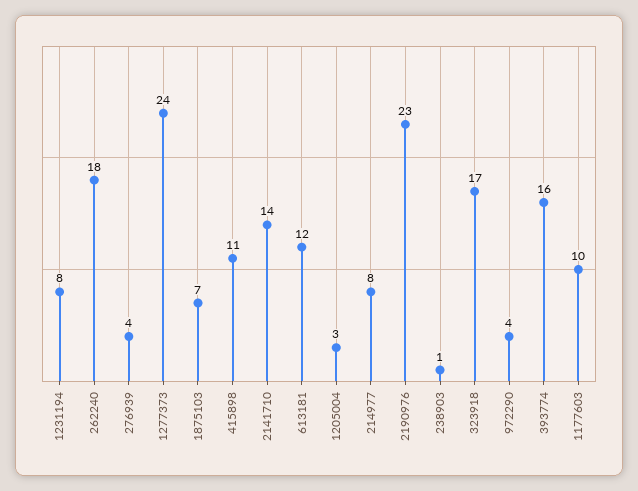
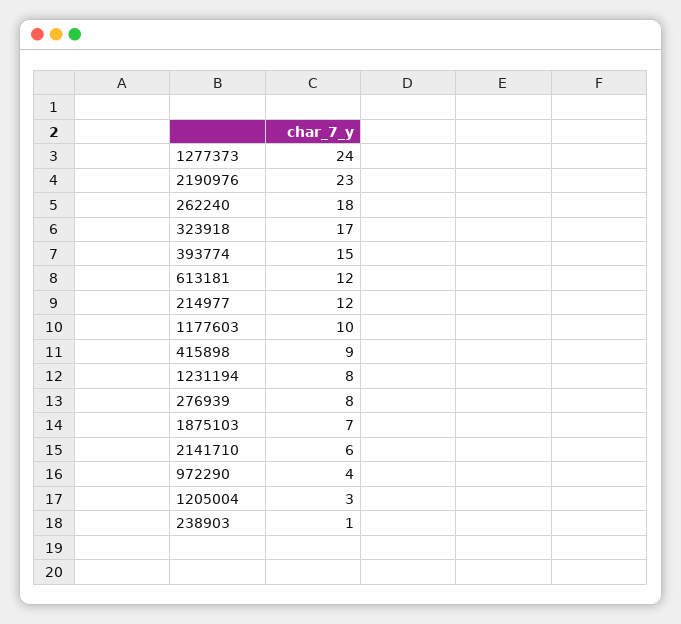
  {
    "1231194": 8,
    "262240": 18,
-   "276939": 4,
+   "276939": 8,
    "1277373": 24,
    "1875103": 7,
-   "415898": 11,
+   "415898": 9,
-   "2141710": 14,
+   "2141710": 6,
    "613181": 12,
    "1205004": 3,
-   "214977": 8,
+   "214977": 12,
    "2190976": 23,
    "238903": 1,
    "323918": 17,
    "972290": 4,
-   "393774": 16,
+   "393774": 15,
    "1177603": 10
  }

